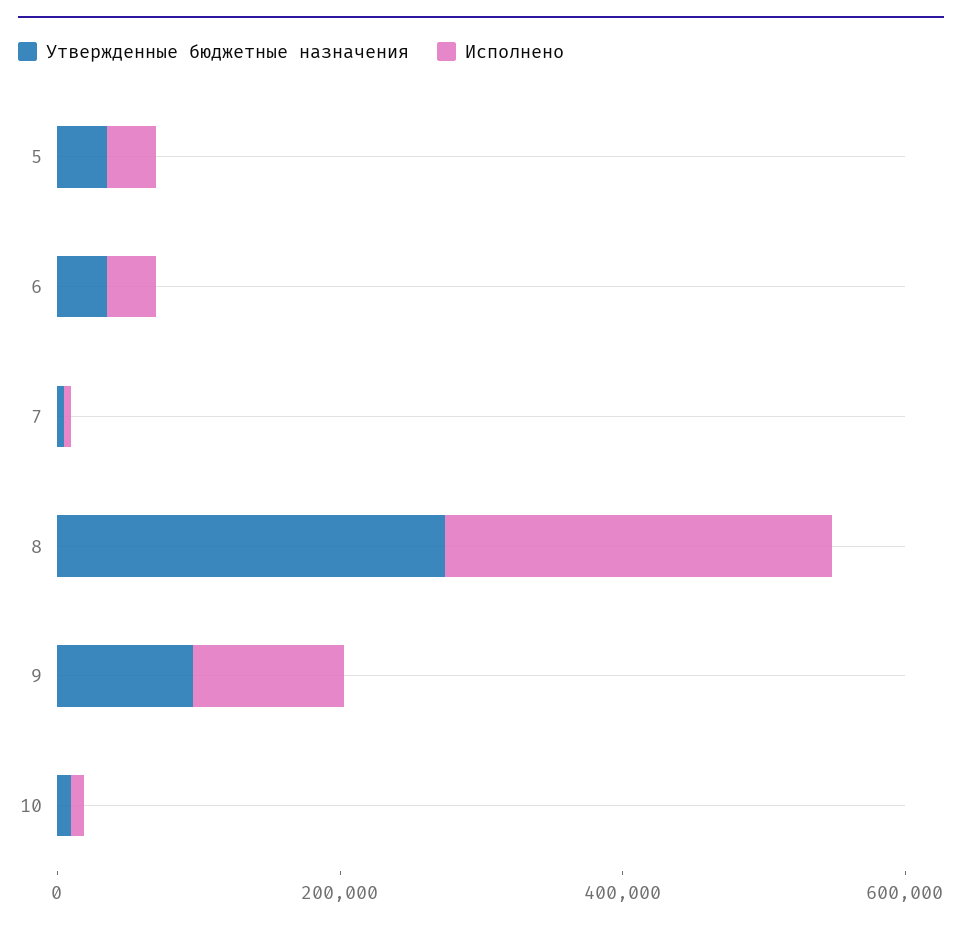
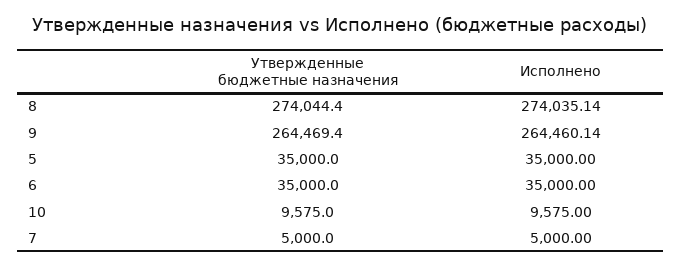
  {
    "Утвержденные бюджетные назначения": {
      "5": 35000,
      "6": 35000,
      "7": 5000,
      "8": 274044.4,
-     "9": 100000,
+     "9": 264469.4,
      "10": 9575
    },
    "Исполнено": {
      "5": 35000,
      "6": 35000,
      "7": 5000,
      "8": 274035.14,
-     "9": 100000,
+     "9": 264460.14,
      "10": 9575
    }
  }

